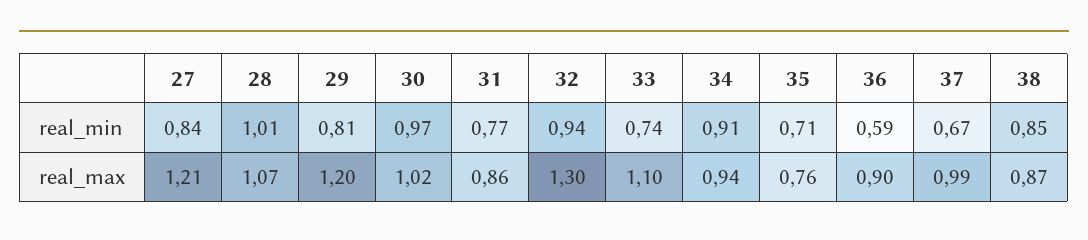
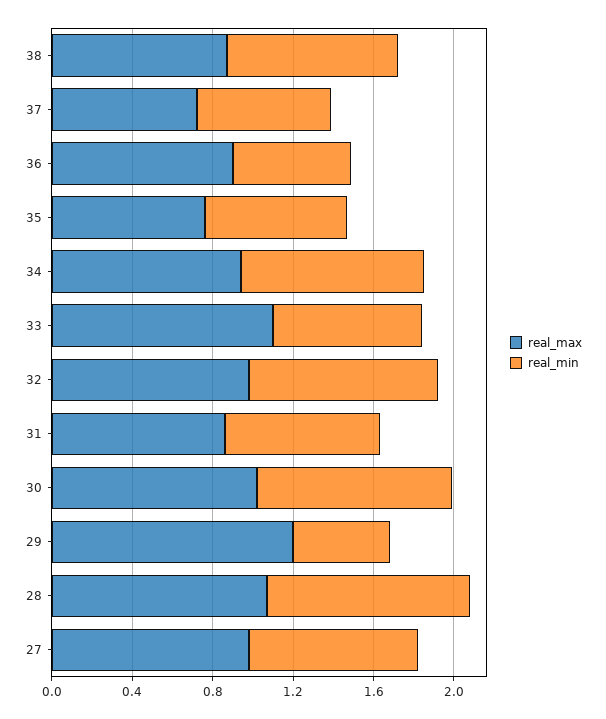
  {
    "real_min": {
      "27": 0.84,
      "28": 1.01,
-     "29": 0.81,
+     "29": 0.5,
      "30": 0.97,
      "31": 0.77,
      "32": 0.94,
      "33": 0.74,
      "34": 0.91,
      "35": 0.71,
      "36": 0.59,
      "37": 0.67,
      "38": 0.85
    },
    "real_max": {
-     "27": 1.21,
+     "27": 1,
      "28": 1.07,
      "29": 1.2,
      "30": 1.02,
      "31": 0.86,
-     "32": 1.3,
+     "32": 1,
      "33": 1.1,
      "34": 0.94,
      "35": 0.76,
      "36": 0.9,
-     "37": 0.99,
+     "37": 0.7,
      "38": 0.87
    }
  }

